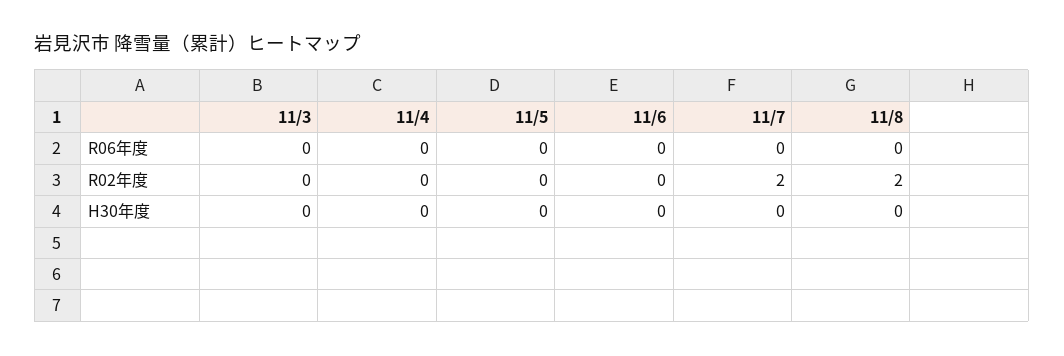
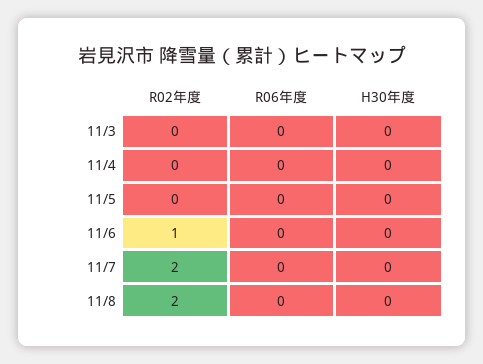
  {
    "11/3": {
      "R06年度": 0,
      "R02年度": 0,
      "H30年度": 0
    },
    "11/4": {
      "R06年度": 0,
      "R02年度": 0,
      "H30年度": 0
    },
    "11/5": {
      "R06年度": 0,
      "R02年度": 0,
      "H30年度": 0
    },
    "11/6": {
      "R06年度": 0,
-     "R02年度": 0,
+     "R02年度": 1,
      "H30年度": 0
    },
    "11/7": {
      "R06年度": 0,
      "R02年度": 2,
      "H30年度": 0
    },
    "11/8": {
      "R06年度": 0,
      "R02年度": 2,
      "H30年度": 0
    }
  }

